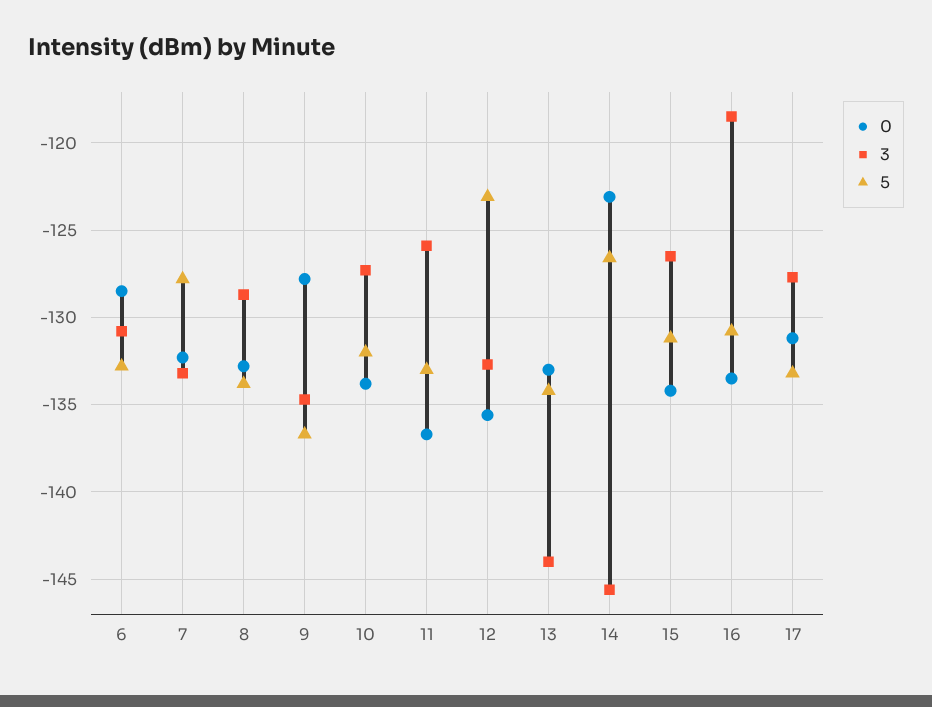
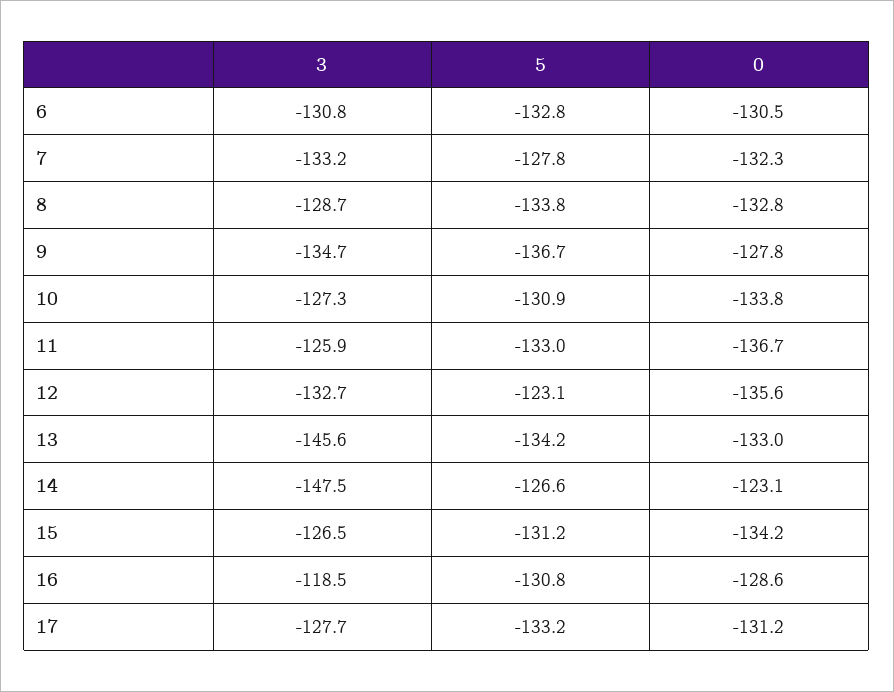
  {
    "0": {
-     "6": -128.5,
+     "6": -130.5,
      "7": -132.3,
      "8": -132.8,
      "9": -127.8,
      "10": -133.8,
      "11": -136.7,
      "12": -135.6,
      "13": -133,
      "14": -123.1,
      "15": -134.2,
-     "16": -133.5,
+     "16": -128.6,
      "17": -131.2
    },
    "3": {
      "6": -130.8,
      "7": -133.2,
      "8": -128.7,
      "9": -134.7,
      "10": -127.3,
      "11": -125.9,
      "12": -132.7,
-     "13": -144,
+     "13": -145.6,
-     "14": -145.5,
+     "14": -147.5,
      "15": -126.5,
      "16": -118.5,
      "17": -127.7
    },
    "5": {
      "6": -132.8,
      "7": -127.8,
      "8": -133.8,
      "9": -136.7,
-     "10": -132,
+     "10": -130.9,
      "11": -133,
      "12": -123.1,
      "13": -134.2,
      "14": -126.6,
      "15": -131.2,
      "16": -130.8,
      "17": -133.2
    }
  }

